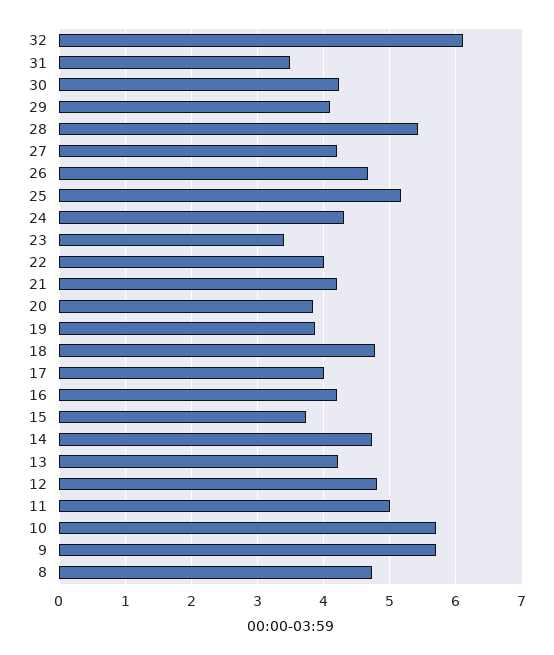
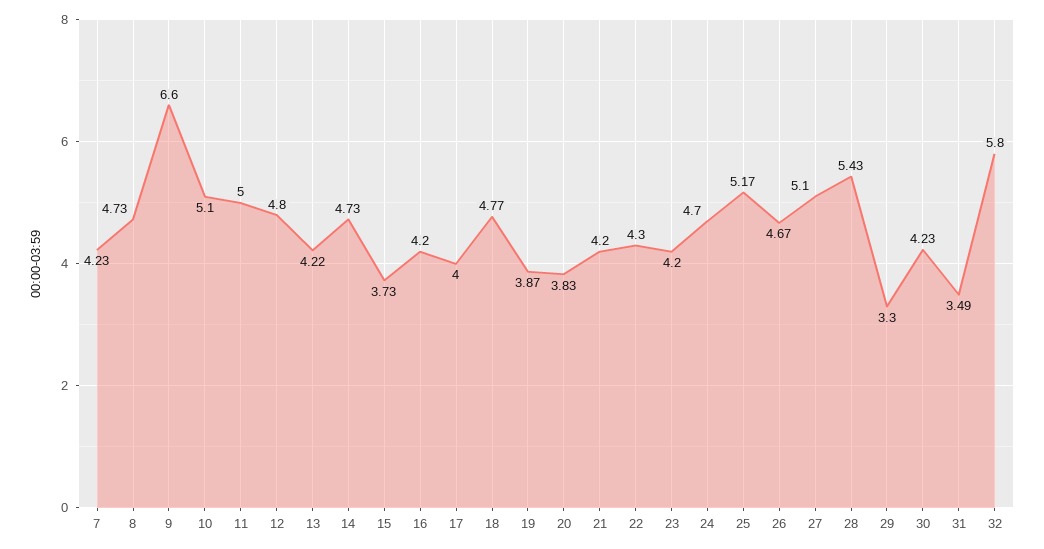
  {
-   "32": 6.1,
+   "32": 5.8,
    "31": 3.49,
    "30": 4.23,
-   "29": 4.1,
+   "29": 3.3,
    "28": 5.43,
-   "27": 4.2,
+   "27": 5.1,
    "26": 4.67,
    "25": 5.17,
-   "24": 4.3,
+   "24": 4.7,
-   "23": 3.4,
+   "23": 4.2,
-   "22": 4,
+   "22": 4.3,
    "21": 4.2,
    "20": 3.83,
    "19": 3.87,
    "18": 4.77,
    "17": 4,
    "16": 4.2,
    "15": 3.73,
    "14": 4.73,
    "13": 4.22,
    "12": 4.8,
    "11": 5,
-   "10": 5.7,
+   "10": 5.1,
-   "9": 5.7,
+   "9": 6.6,
-   "8": 4.73
+   "8": 4.73,
+   "7": 4.23
  }

